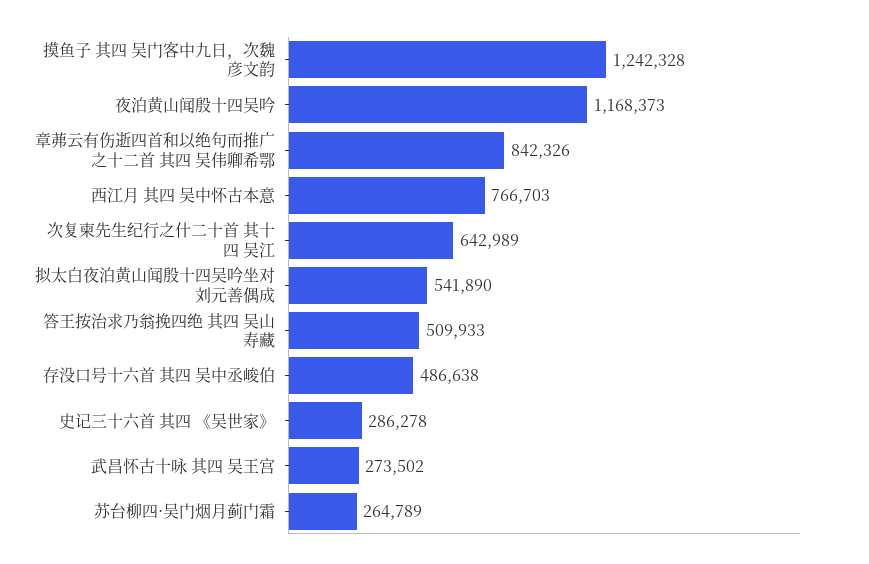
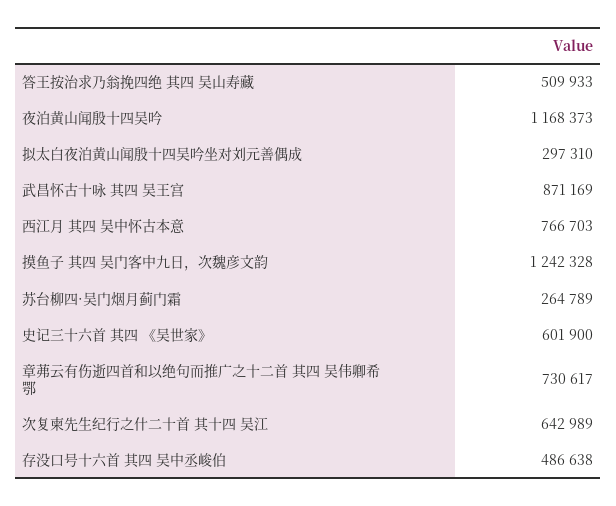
  {
    "摸鱼子 其四 吴门客中九日，次魏彦文韵": 1242328,
    "夜泊黄山闻殷十四吴吟": 1168373,
-   "章茀云有伤逝四首和以绝句而推广之十二首 其四 吴伟卿希鄂": 842326,
+   "章茀云有伤逝四首和以绝句而推广之十二首 其四 吴伟卿希鄂": 730617,
    "西江月 其四 吴中怀古本意": 766703,
    "次复柬先生纪行之什二十首 其十四 吴江": 642989,
-   "拟太白夜泊黄山闻殷十四吴吟坐对刘元善偶成": 541890,
+   "拟太白夜泊黄山闻殷十四吴吟坐对刘元善偶成": 297310,
    "答王按治求乃翁挽四绝 其四 吴山寿藏": 509933,
    "存没口号十六首 其四 吴中丞峻伯": 486638,
-   "史记三十六首 其四 《吴世家》": 286278,
+   "史记三十六首 其四 《吴世家》": 601900,
-   "武昌怀古十咏 其四 吴王宫": 273502,
+   "武昌怀古十咏 其四 吴王宫": 871169,
    "苏台柳四·吴门烟月蓟门霜": 264789
  }

